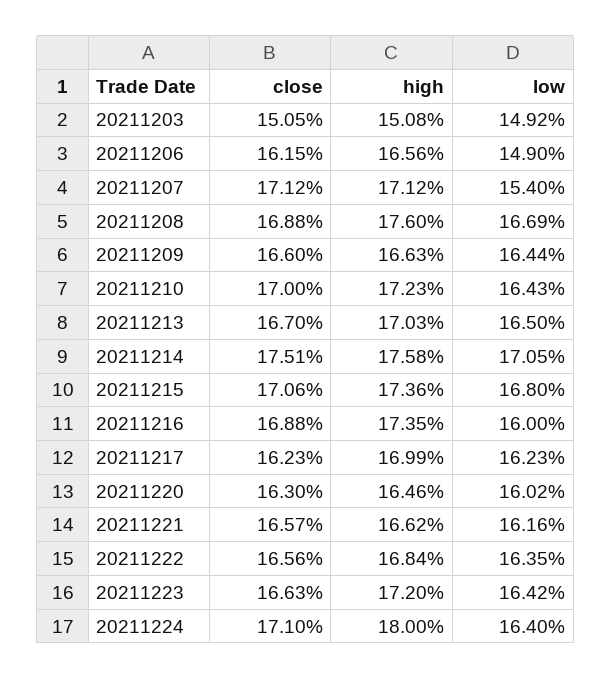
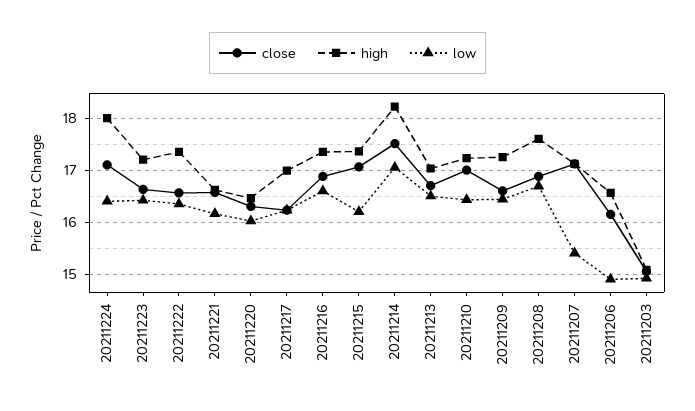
  {
    "close": {
      "20211203": 15.05,
      "20211206": 16.15,
      "20211207": 17.12,
      "20211208": 16.88,
      "20211209": 16.6,
      "20211210": 17,
      "20211213": 16.7,
      "20211214": 17.51,
      "20211215": 17.06,
      "20211216": 16.88,
      "20211217": 16.23,
      "20211220": 16.3,
      "20211221": 16.57,
      "20211222": 16.56,
      "20211223": 16.63,
      "20211224": 17.1
    },
    "high": {
      "20211203": 15.08,
      "20211206": 16.56,
      "20211207": 17.12,
      "20211208": 17.6,
-     "20211209": 16.63,
+     "20211209": 17.2,
      "20211210": 17.23,
      "20211213": 17.03,
-     "20211214": 17.58,
+     "20211214": 18.2,
      "20211215": 17.36,
      "20211216": 17.35,
      "20211217": 16.99,
      "20211220": 16.46,
      "20211221": 16.62,
-     "20211222": 16.84,
+     "20211222": 17.4,
      "20211223": 17.2,
      "20211224": 18
    },
    "low": {
      "20211203": 14.92,
      "20211206": 14.9,
      "20211207": 15.4,
      "20211208": 16.69,
      "20211209": 16.44,
      "20211210": 16.43,
      "20211213": 16.5,
      "20211214": 17.05,
-     "20211215": 16.8,
+     "20211215": 16.2,
-     "20211216": 16,
+     "20211216": 16.6,
      "20211217": 16.23,
      "20211220": 16.02,
      "20211221": 16.16,
      "20211222": 16.35,
      "20211223": 16.42,
      "20211224": 16.4
    }
  }

